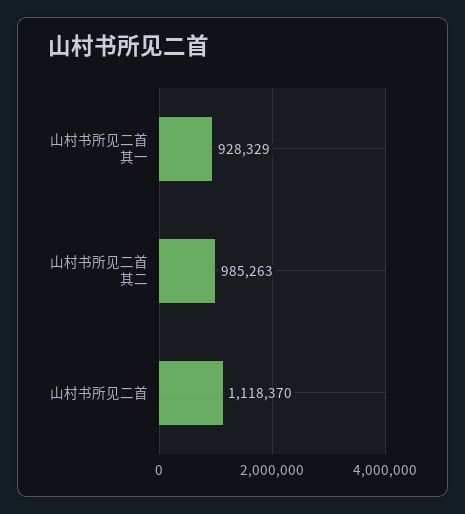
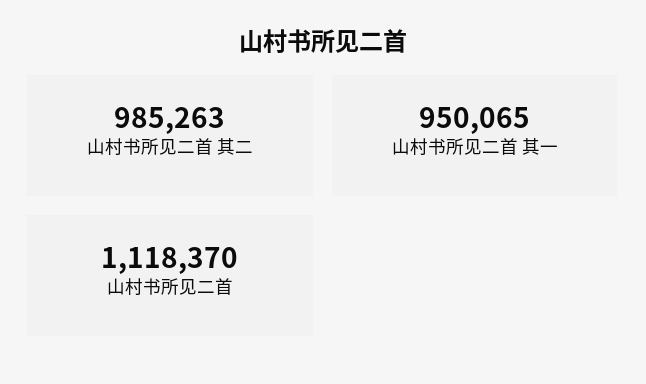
  {
-   "山村书所见二首 其一": 928329,
+   "山村书所见二首 其一": 950065,
    "山村书所见二首 其二": 985263,
    "山村书所见二首": 1118370
  }

